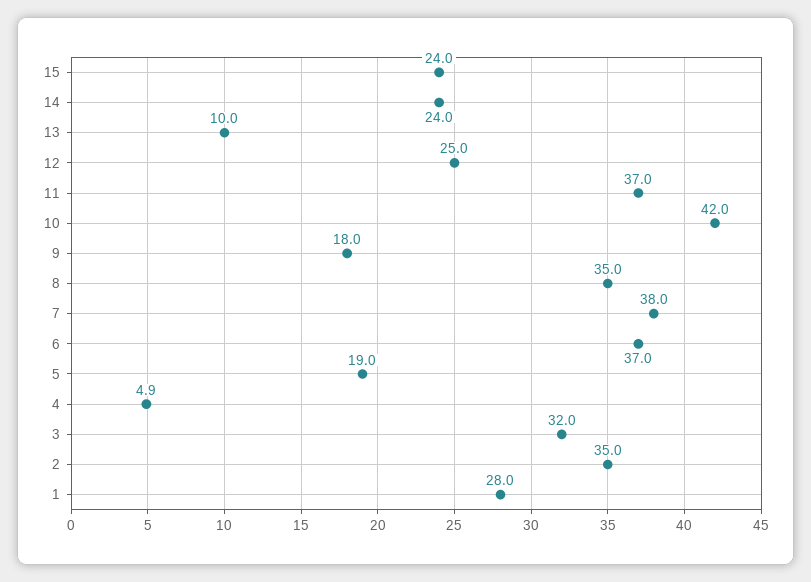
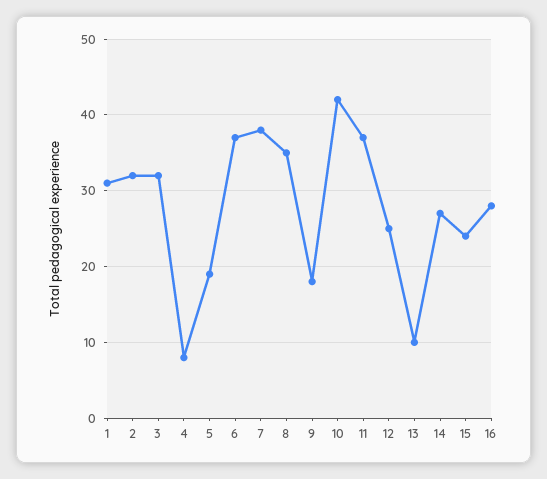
  {
    "15": 24,
-   "14": 24,
+   "14": 27,
    "13": 10,
    "12": 25,
    "11": 37,
    "10": 42,
    "9": 18,
    "8": 35,
    "7": 38,
    "6": 37,
    "5": 19,
-   "4": 4.9,
+   "4": 8,
    "3": 32,
-   "2": 35,
+   "2": 32,
-   "1": 28
+   "1": 31,
+   "16": 28
  }

